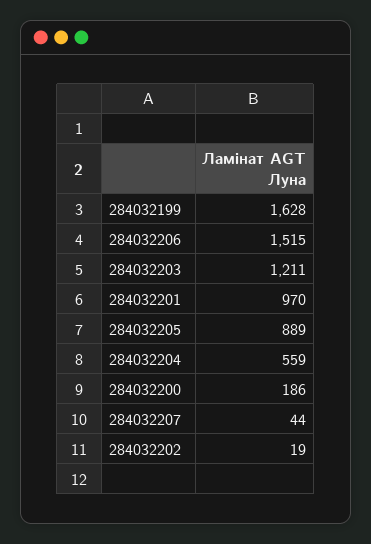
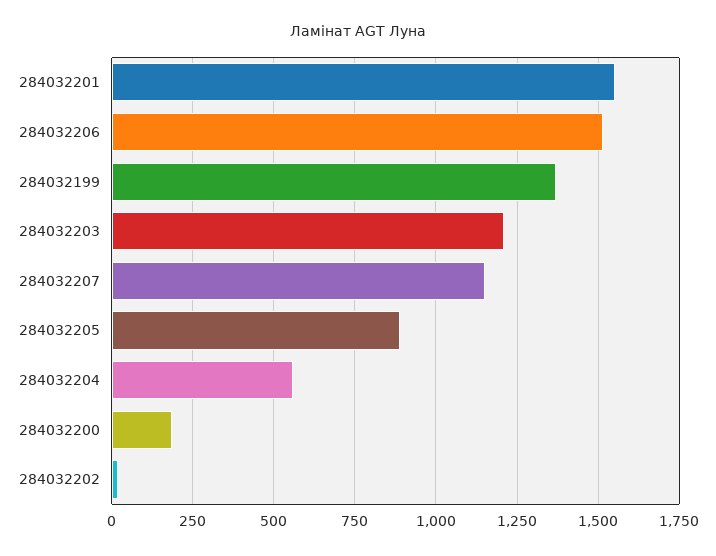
  {
-   "284032199": 1628,
+   "284032199": 1375,
    "284032206": 1515,
    "284032203": 1211,
-   "284032201": 970,
+   "284032201": 1550,
    "284032205": 889,
    "284032204": 559,
    "284032200": 186,
-   "284032207": 44,
+   "284032207": 1150,
    "284032202": 19
  }

